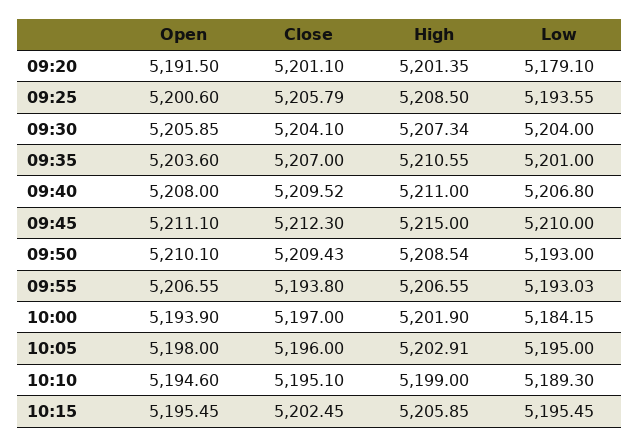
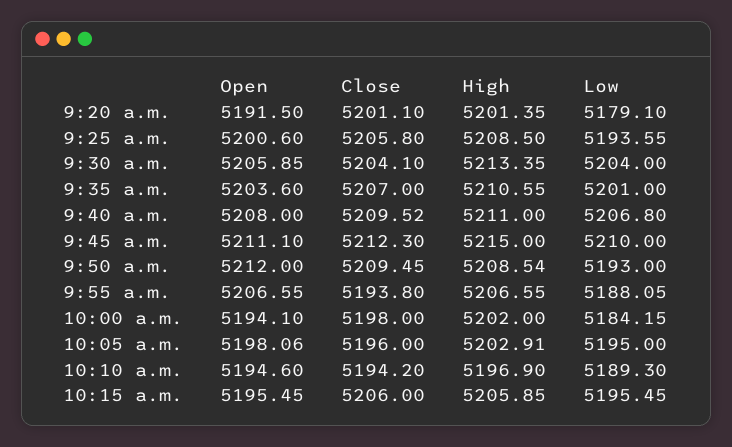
  {
    "Open": {
      "09:20": 5191.5,
      "09:25": 5200.6,
      "09:30": 5205.85,
      "09:35": 5203.6,
      "09:40": 5208,
      "09:45": 5211.1,
-     "09:50": 5210.1,
+     "09:50": 5212,
      "09:55": 5206.55,
-     "10:00": 5193.9,
+     "10:00": 5194.1,
-     "10:05": 5198,
+     "10:05": 5198.06,
      "10:10": 5194.6,
      "10:15": 5195.45
    },
    "Close": {
      "09:20": 5201.1,
-     "09:25": 5205.79,
+     "09:25": 5205.8,
      "09:30": 5204.1,
      "09:35": 5207,
      "09:40": 5209.52,
      "09:45": 5212.3,
-     "09:50": 5209.43,
+     "09:50": 5209.45,
      "09:55": 5193.8,
-     "10:00": 5197,
+     "10:00": 5198,
      "10:05": 5196,
-     "10:10": 5195.1,
+     "10:10": 5194.2,
-     "10:15": 5202.45
+     "10:15": 5206
    },
    "High": {
      "09:20": 5201.35,
      "09:25": 5208.5,
-     "09:30": 5207.34,
+     "09:30": 5213.35,
      "09:35": 5210.55,
      "09:40": 5211,
      "09:45": 5215,
      "09:50": 5208.54,
      "09:55": 5206.55,
-     "10:00": 5201.9,
+     "10:00": 5202,
      "10:05": 5202.91,
-     "10:10": 5199,
+     "10:10": 5196.9,
      "10:15": 5205.85
    },
    "Low": {
      "09:20": 5179.1,
      "09:25": 5193.55,
      "09:30": 5204,
      "09:35": 5201,
      "09:40": 5206.8,
      "09:45": 5210,
      "09:50": 5193,
-     "09:55": 5193.03,
+     "09:55": 5188.05,
      "10:00": 5184.15,
      "10:05": 5195,
      "10:10": 5189.3,
      "10:15": 5195.45
    }
  }

